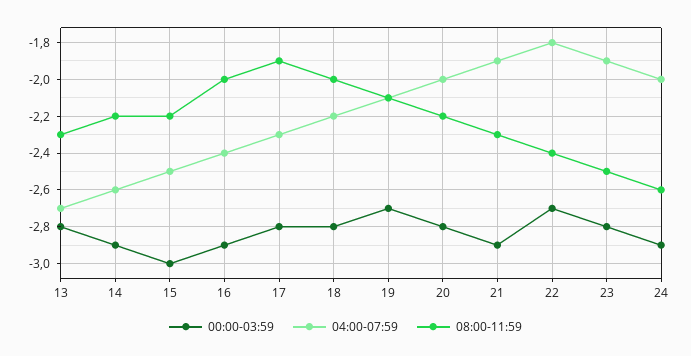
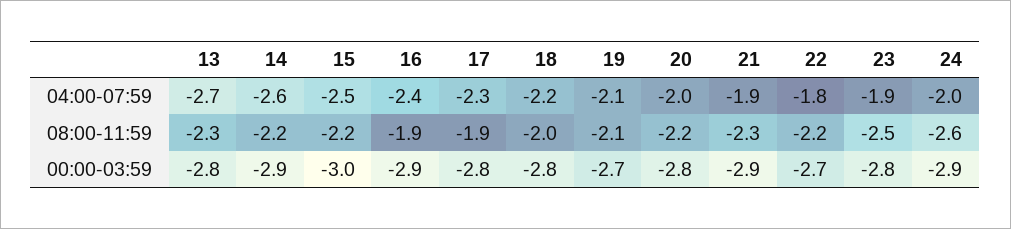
  {
    "00:00-03:59": {
      "13": -2.8,
      "14": -2.9,
      "15": -3,
      "16": -2.9,
      "17": -2.8,
      "18": -2.8,
      "19": -2.7,
      "20": -2.8,
      "21": -2.9,
      "22": -2.7,
      "23": -2.8,
      "24": -2.9
    },
    "04:00-07:59": {
      "13": -2.7,
      "14": -2.6,
      "15": -2.5,
      "16": -2.4,
      "17": -2.3,
      "18": -2.2,
      "19": -2.1,
      "20": -2,
      "21": -1.9,
      "22": -1.8,
      "23": -1.9,
      "24": -2
    },
    "08:00-11:59": {
      "13": -2.3,
      "14": -2.2,
      "15": -2.2,
-     "16": -2,
+     "16": -1.9,
      "17": -1.9,
      "18": -2,
      "19": -2.1,
      "20": -2.2,
      "21": -2.3,
-     "22": -2.4,
+     "22": -2.2,
      "23": -2.5,
      "24": -2.6
    }
  }

